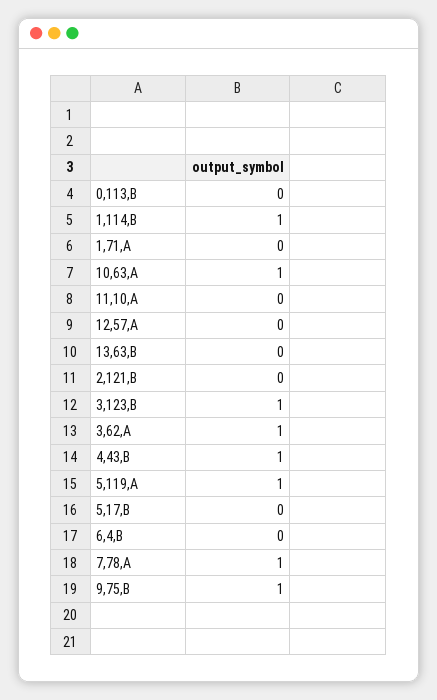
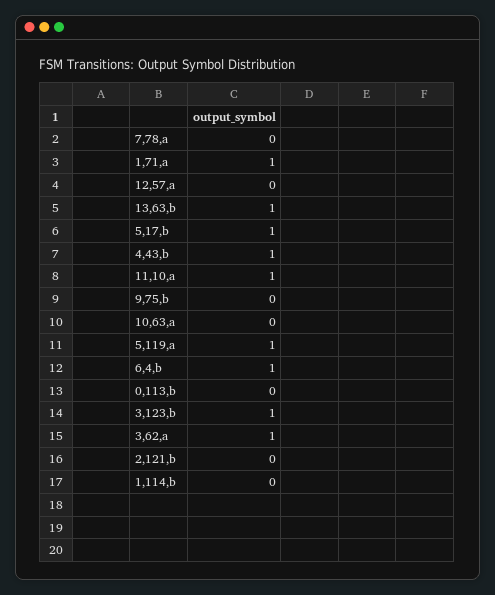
  {
    "0,113,B": 0,
-   "1,114,B": 1,
+   "1,114,B": 0,
-   "1,71,A": 0,
+   "1,71,A": 1,
-   "10,63,A": 1,
+   "10,63,A": 0,
-   "11,10,A": 0,
+   "11,10,A": 1,
    "12,57,A": 0,
-   "13,63,B": 0,
+   "13,63,B": 1,
    "2,121,B": 0,
    "3,123,B": 1,
    "3,62,A": 1,
    "4,43,B": 1,
    "5,119,A": 1,
-   "5,17,B": 0,
+   "5,17,B": 1,
-   "6,4,B": 0,
+   "6,4,B": 1,
-   "7,78,A": 1,
+   "7,78,A": 0,
-   "9,75,B": 1
+   "9,75,B": 0
  }

